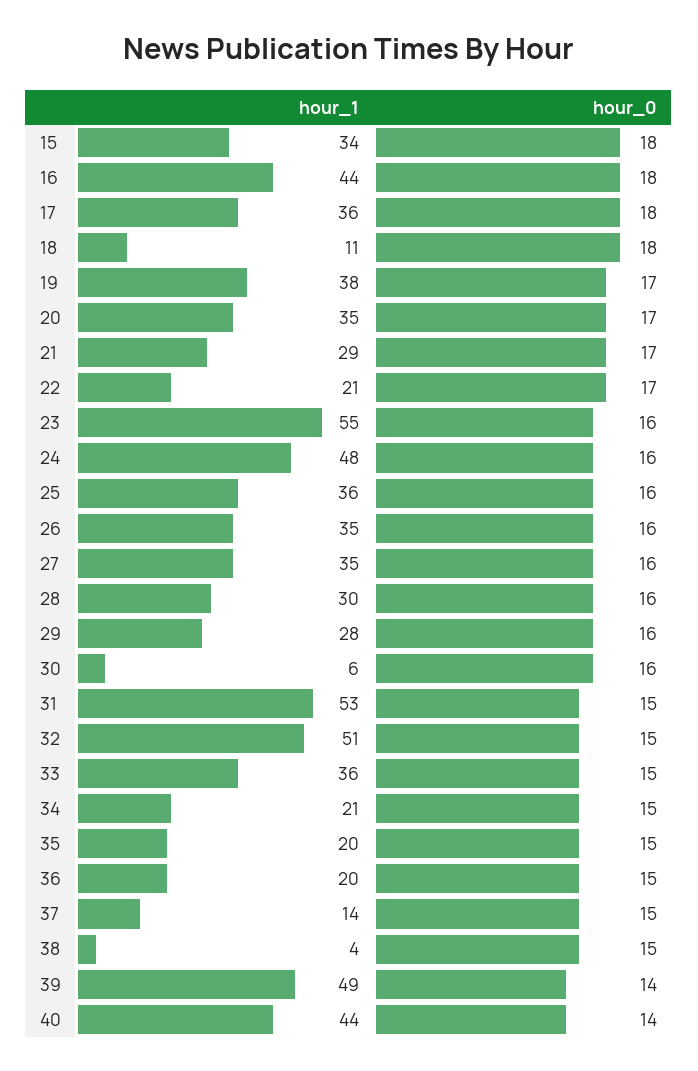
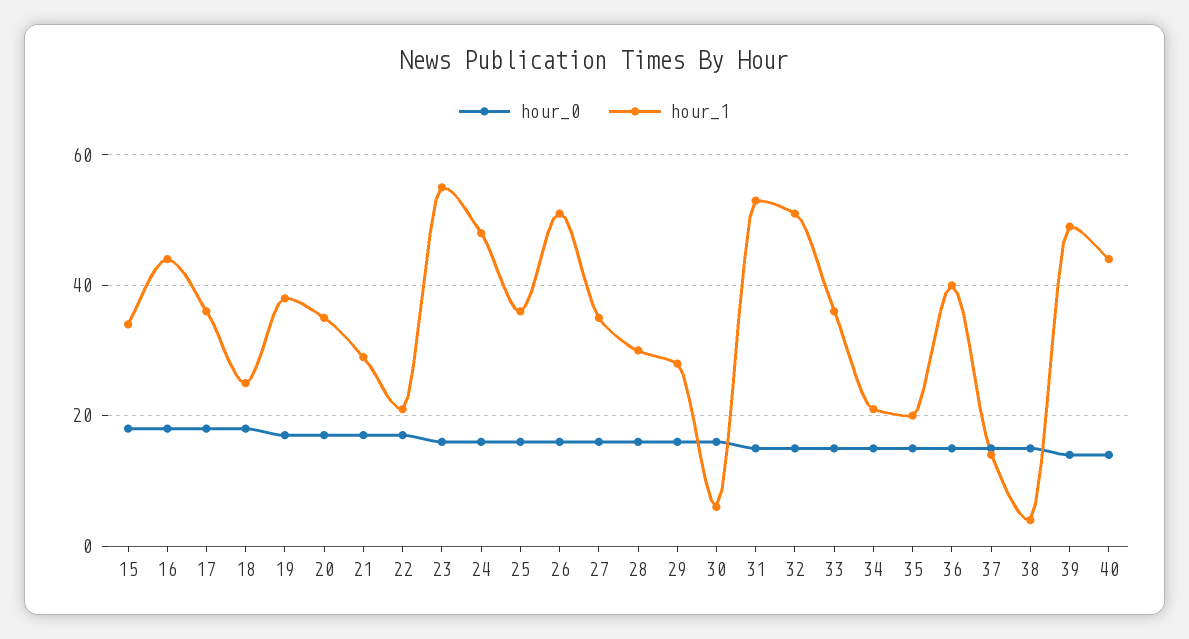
  {
    "hour_1": {
      "15": 34,
      "16": 44,
      "17": 36,
-     "18": 11,
+     "18": 25,
      "19": 38,
      "20": 35,
      "21": 29,
      "22": 21,
      "23": 55,
      "24": 48,
      "25": 36,
-     "26": 35,
+     "26": 50,
      "27": 35,
      "28": 30,
      "29": 28,
      "30": 6,
      "31": 53,
      "32": 51,
      "33": 36,
      "34": 21,
      "35": 20,
-     "36": 20,
+     "36": 40,
      "37": 14,
      "38": 4,
      "39": 49,
      "40": 44
    },
    "hour_0": {
      "15": 18,
      "16": 18,
      "17": 18,
      "18": 18,
      "19": 17,
      "20": 17,
      "21": 17,
      "22": 17,
      "23": 16,
      "24": 16,
      "25": 16,
      "26": 16,
      "27": 16,
      "28": 16,
      "29": 16,
      "30": 16,
      "31": 15,
      "32": 15,
      "33": 15,
      "34": 15,
      "35": 15,
      "36": 15,
      "37": 15,
      "38": 15,
      "39": 14,
      "40": 14
    }
  }

